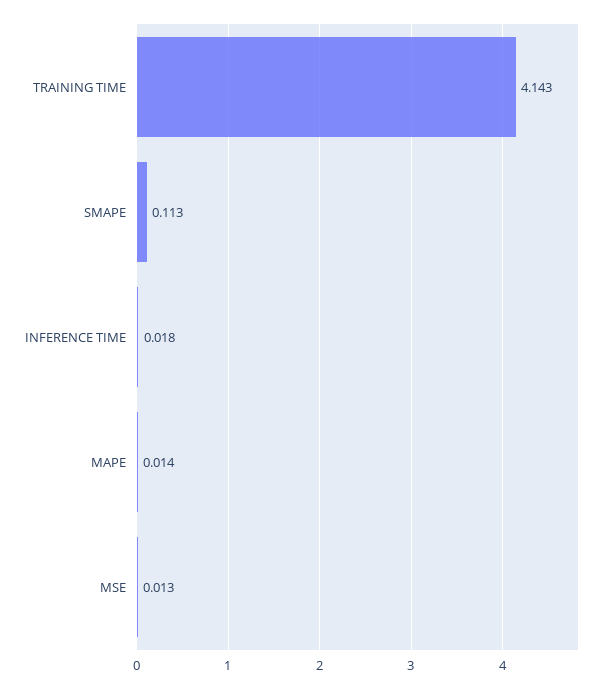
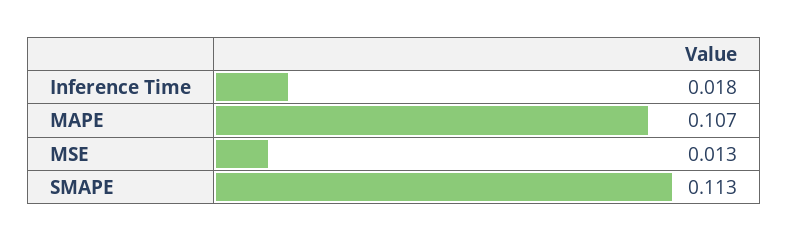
  {
-   "TRAINING TIME": 4.143,
    "SMAPE": 0.113,
    "INFERENCE TIME": 0.018,
-   "MAPE": 0.014,
+   "MAPE": 0.107,
    "MSE": 0.013
  }

